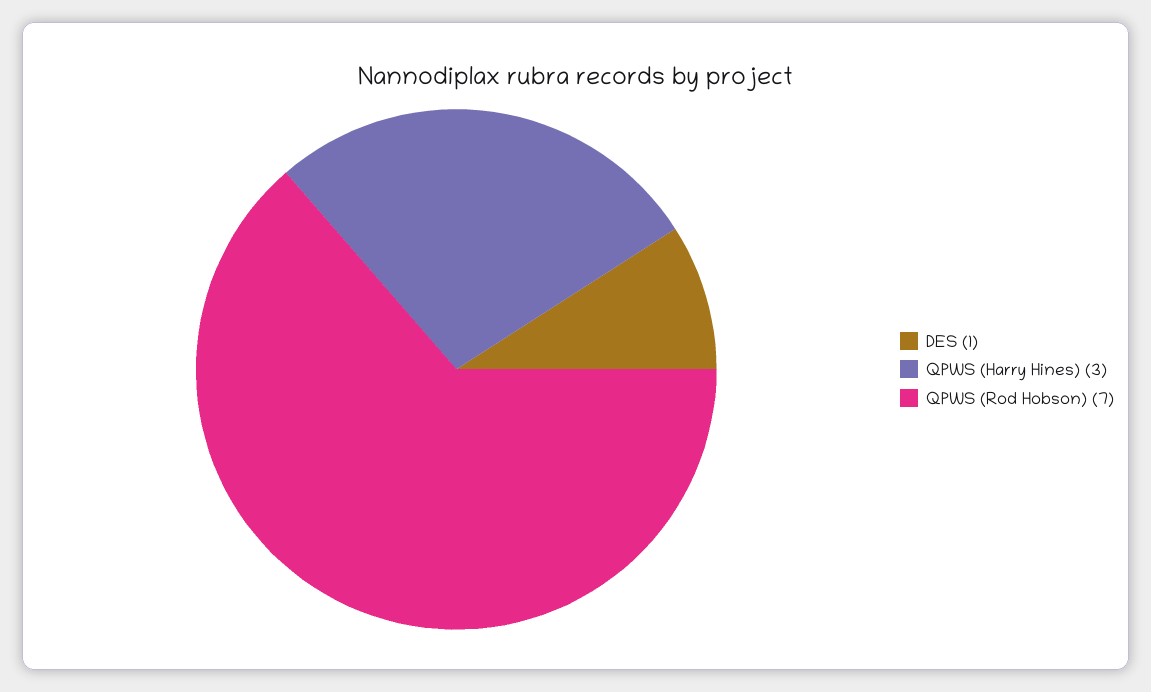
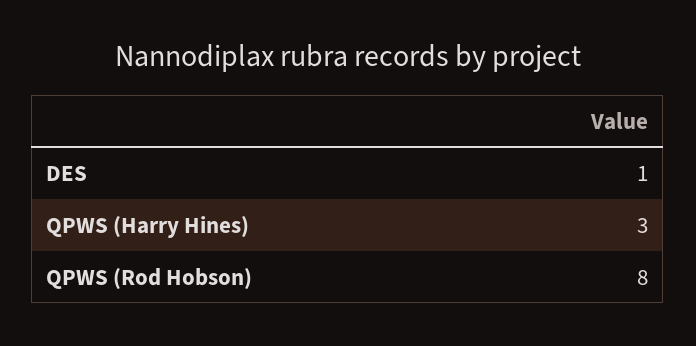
  {
    "DES": 1,
    "QPWS (Harry Hines)": 3,
-   "QPWS (Rod Hobson)": 7
+   "QPWS (Rod Hobson)": 8
  }

